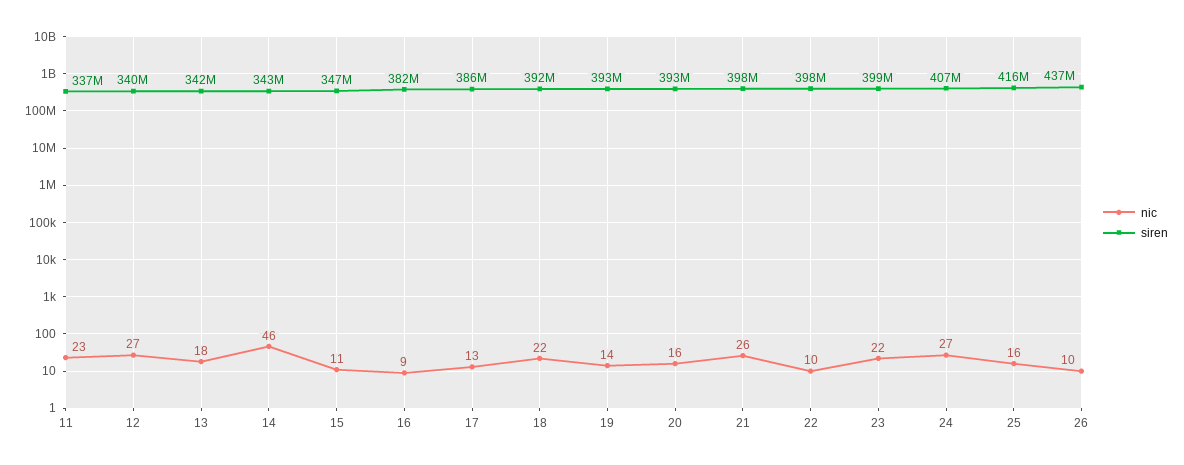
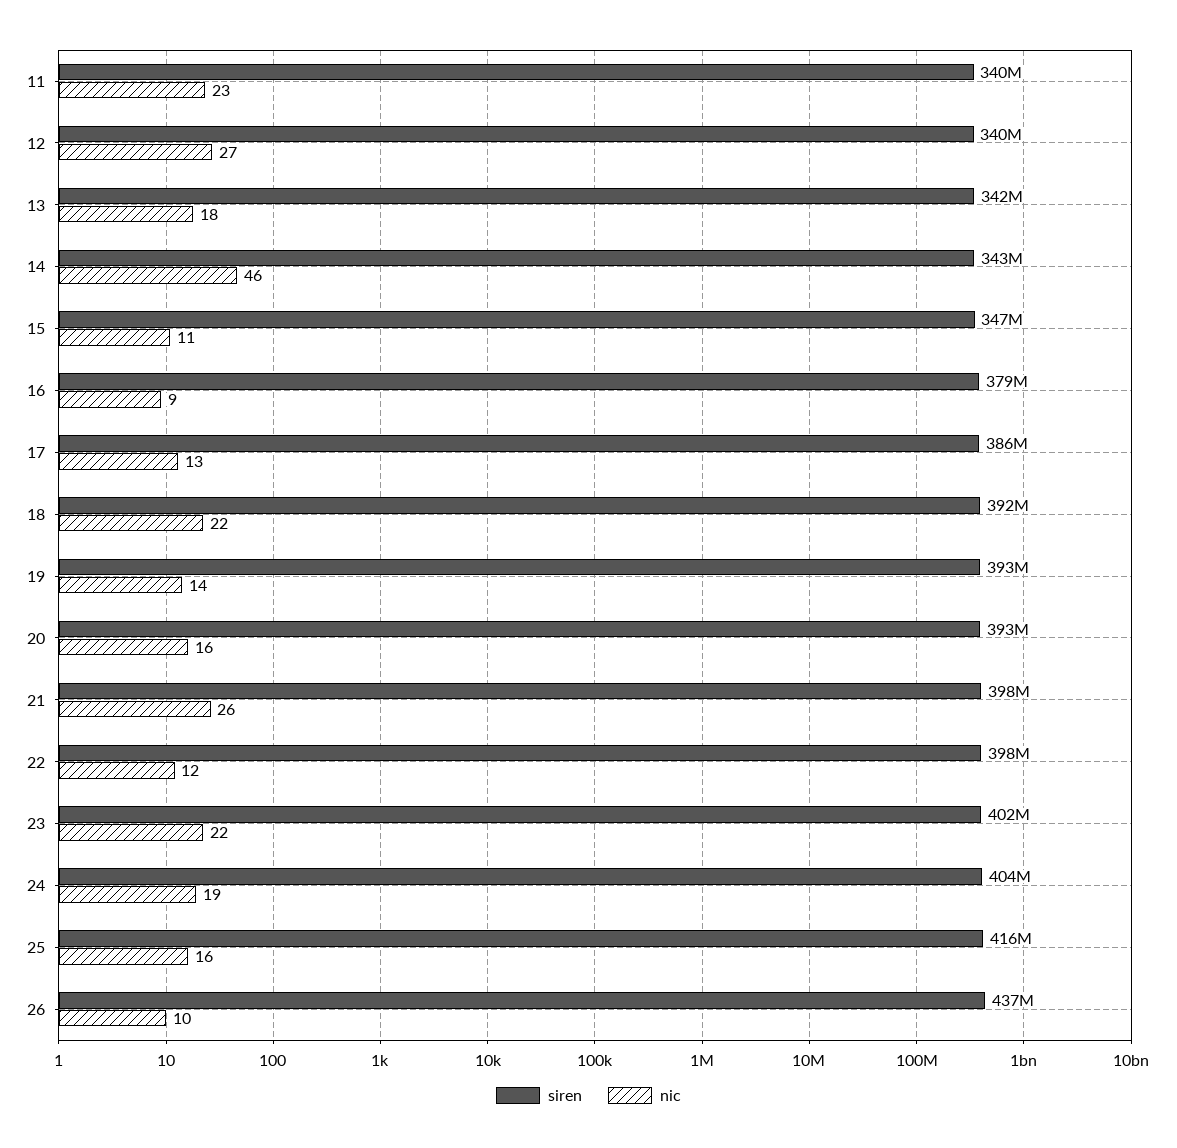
  {
    "nic": {
      "11": 23,
      "12": 27,
      "13": 18,
      "14": 46,
      "15": 11,
      "16": 9,
      "17": 13,
      "18": 22,
      "19": 14,
      "20": 16,
      "21": 26,
-     "22": 10,
+     "22": 12,
      "23": 22,
-     "24": 27,
+     "24": 19,
      "25": 16,
      "26": 10
    },
    "siren": {
-     "11": 337000000,
+     "11": 340000000,
      "12": 340000000,
      "13": 342000000,
      "14": 343000000,
      "15": 347000000,
-     "16": 382000000,
+     "16": 379000000,
      "17": 386000000,
      "18": 392000000,
      "19": 393000000,
      "20": 393000000,
      "21": 398000000,
      "22": 398000000,
-     "23": 399000000,
+     "23": 402000000,
-     "24": 407000000,
+     "24": 404000000,
      "25": 416000000,
      "26": 437000000
    }
  }

